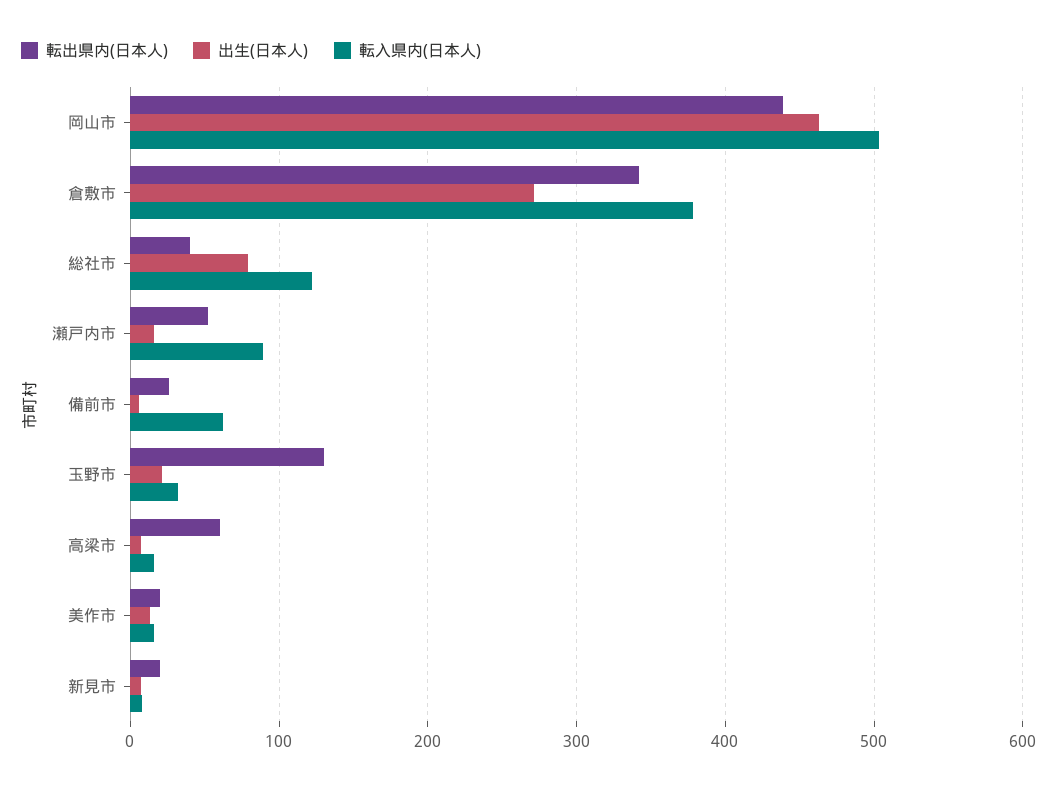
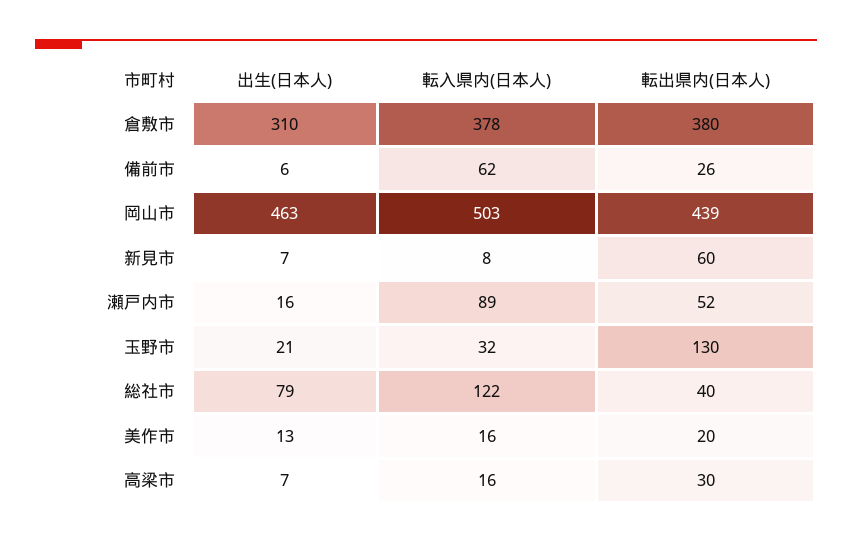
  {
    "転出県内(日本人)": {
      "岡山市": 439,
-     "倉敷市": 340,
+     "倉敷市": 380,
      "総社市": 40,
      "瀬戸内市": 52,
      "備前市": 26,
      "玉野市": 130,
-     "高梁市": 60,
+     "高梁市": 30,
      "美作市": 20,
-     "新見市": 20
+     "新見市": 60
    },
    "出生(日本人)": {
      "岡山市": 463,
-     "倉敷市": 270,
+     "倉敷市": 310,
      "総社市": 79,
      "瀬戸内市": 16,
      "備前市": 6,
      "玉野市": 21,
      "高梁市": 7,
      "美作市": 13,
      "新見市": 7
    },
    "転入県内(日本人)": {
      "岡山市": 503,
      "倉敷市": 378,
      "総社市": 122,
      "瀬戸内市": 89,
      "備前市": 62,
      "玉野市": 32,
      "高梁市": 16,
      "美作市": 16,
      "新見市": 8
    }
  }

